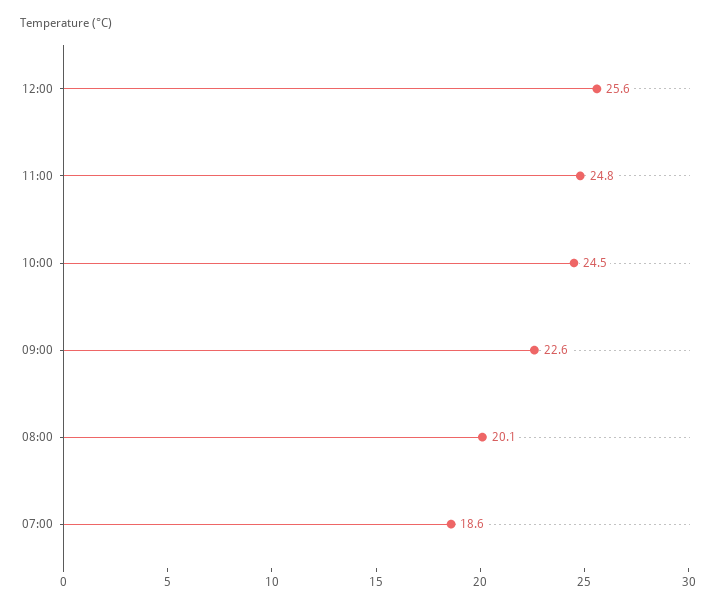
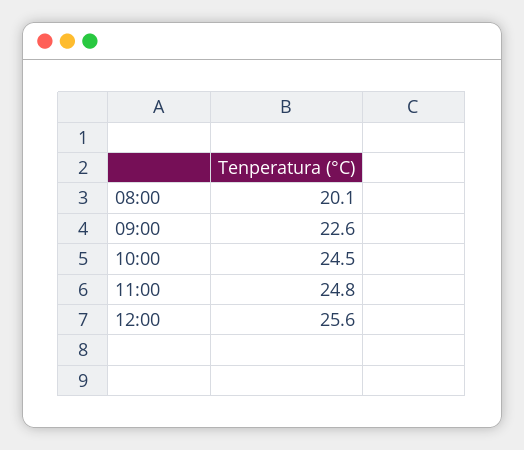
  {
    "12:00": 25.6,
    "11:00": 24.8,
    "10:00": 24.5,
    "09:00": 22.6,
-   "08:00": 20.1,
+   "08:00": 20.1
-   "07:00": 18.6
  }

